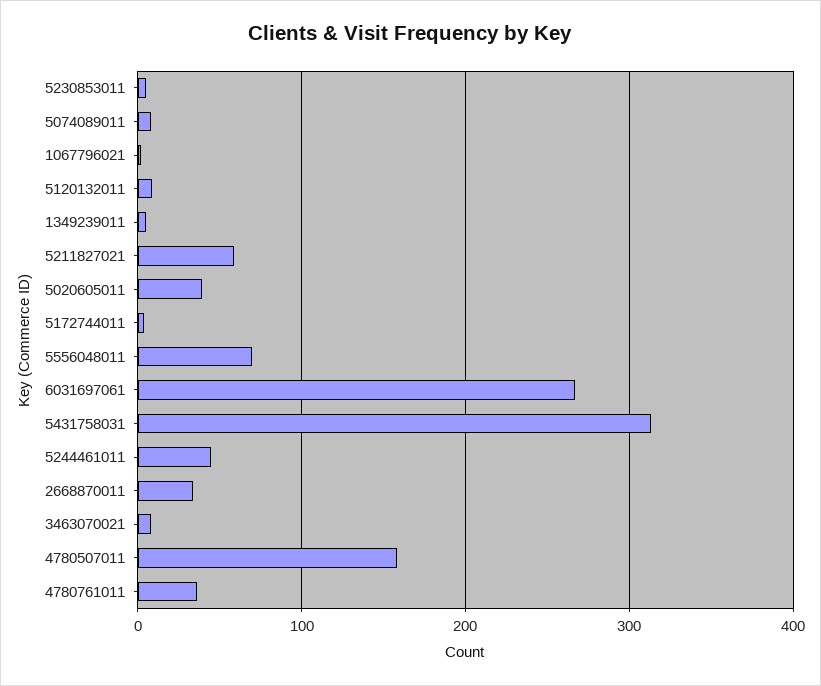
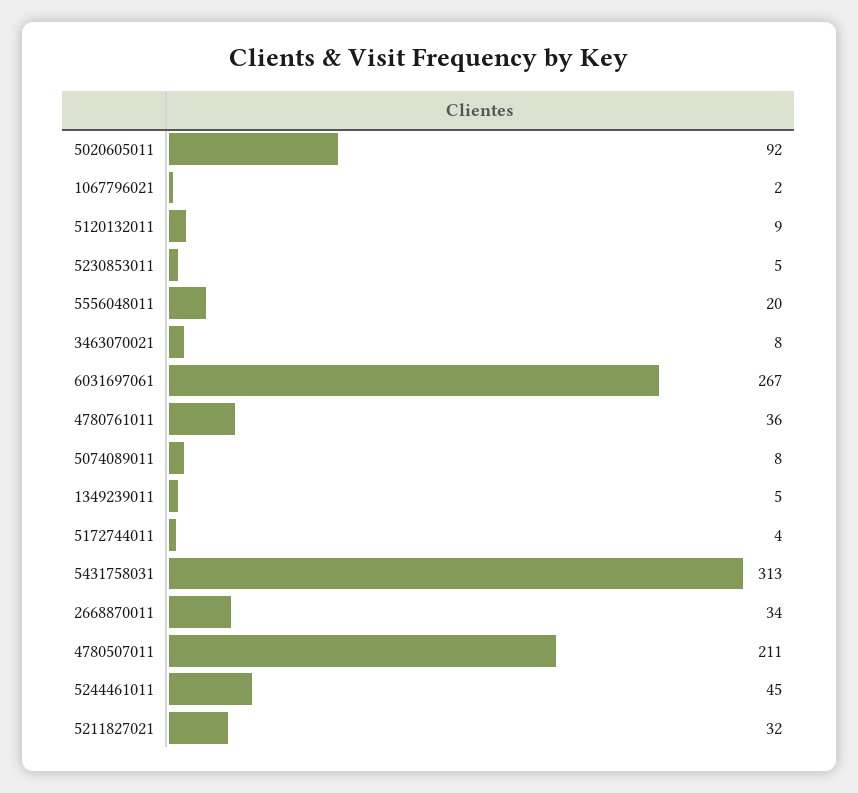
  {
    "5230853011": 5,
    "5074089011": 8,
    "1067796021": 2,
    "5120132011": 9,
    "1349239011": 5,
-   "5211827021": 60,
+   "5211827021": 32,
-   "5020605011": 40,
+   "5020605011": 92,
    "5172744011": 4,
-   "5556048011": 70,
+   "5556048011": 20,
    "6031697061": 267,
    "5431758031": 313,
    "5244461011": 45,
    "2668870011": 34,
    "3463070021": 8,
-   "4780507011": 160,
+   "4780507011": 211,
    "4780761011": 36
  }

